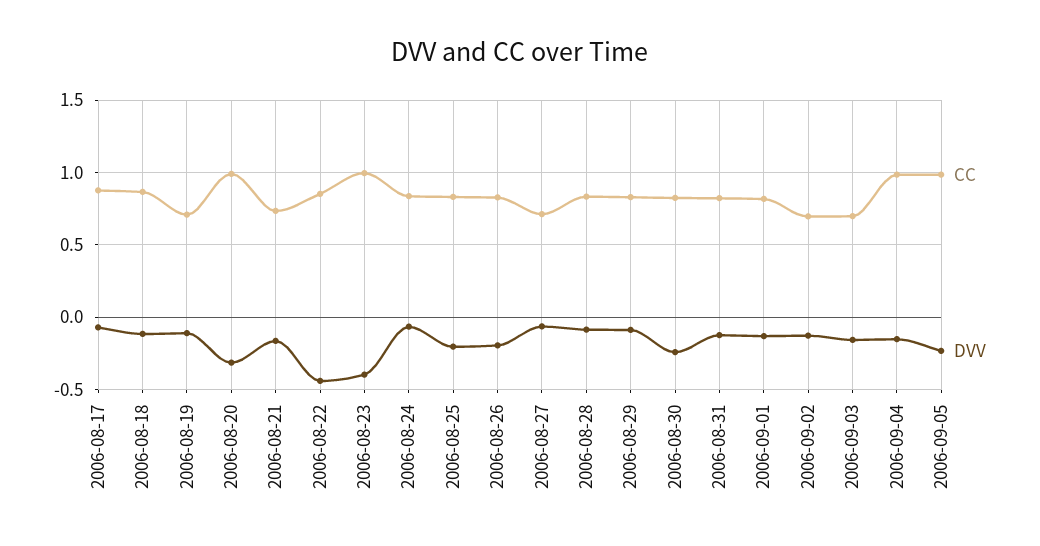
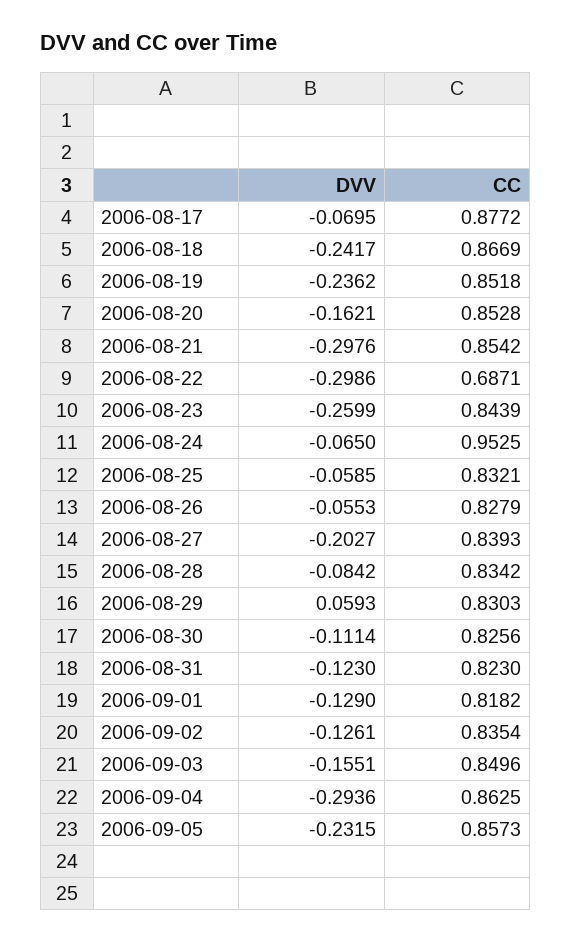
  {
    "CC": {
      "2006-08-17": 0.8772,
      "2006-08-18": 0.8669,
-     "2006-08-19": 0.7,
+     "2006-08-19": 0.8518,
-     "2006-08-20": 1,
+     "2006-08-20": 0.8528,
-     "2006-08-21": 0.75,
+     "2006-08-21": 0.8542,
-     "2006-08-22": 0.85,
+     "2006-08-22": 0.6871,
-     "2006-08-23": 1,
+     "2006-08-23": 0.8439,
-     "2006-08-24": 0.85,
+     "2006-08-24": 0.9525,
      "2006-08-25": 0.8321,
      "2006-08-26": 0.8279,
-     "2006-08-27": 0.7,
+     "2006-08-27": 0.8393,
      "2006-08-28": 0.8342,
      "2006-08-29": 0.8303,
      "2006-08-30": 0.8256,
      "2006-08-31": 0.823,
      "2006-09-01": 0.8182,
-     "2006-09-02": 0.7,
+     "2006-09-02": 0.8354,
-     "2006-09-03": 0.7,
+     "2006-09-03": 0.8496,
-     "2006-09-04": 1,
+     "2006-09-04": 0.8625,
-     "2006-09-05": 1
+     "2006-09-05": 0.8573
    },
    "DVV": {
      "2006-08-17": -0.0695,
-     "2006-08-18": -0.1,
+     "2006-08-18": -0.2417,
-     "2006-08-19": -0.1,
+     "2006-08-19": -0.2362,
-     "2006-08-20": -0.3,
+     "2006-08-20": -0.1621,
-     "2006-08-21": -0.15,
+     "2006-08-21": -0.2976,
-     "2006-08-22": -0.45,
+     "2006-08-22": -0.2986,
-     "2006-08-23": -0.4,
+     "2006-08-23": -0.2599,
      "2006-08-24": -0.065,
-     "2006-08-25": -0.2,
+     "2006-08-25": -0.0585,
-     "2006-08-26": -0.2,
+     "2006-08-26": -0.0553,
-     "2006-08-27": -0.05,
+     "2006-08-27": -0.2027,
      "2006-08-28": -0.0842,
-     "2006-08-29": -0.1,
+     "2006-08-29": 0.0593,
-     "2006-08-30": -0.25,
+     "2006-08-30": -0.1114,
      "2006-08-31": -0.123,
      "2006-09-01": -0.129,
      "2006-09-02": -0.1261,
      "2006-09-03": -0.1551,
-     "2006-09-04": -0.15,
+     "2006-09-04": -0.2936,
      "2006-09-05": -0.2315
    }
  }

